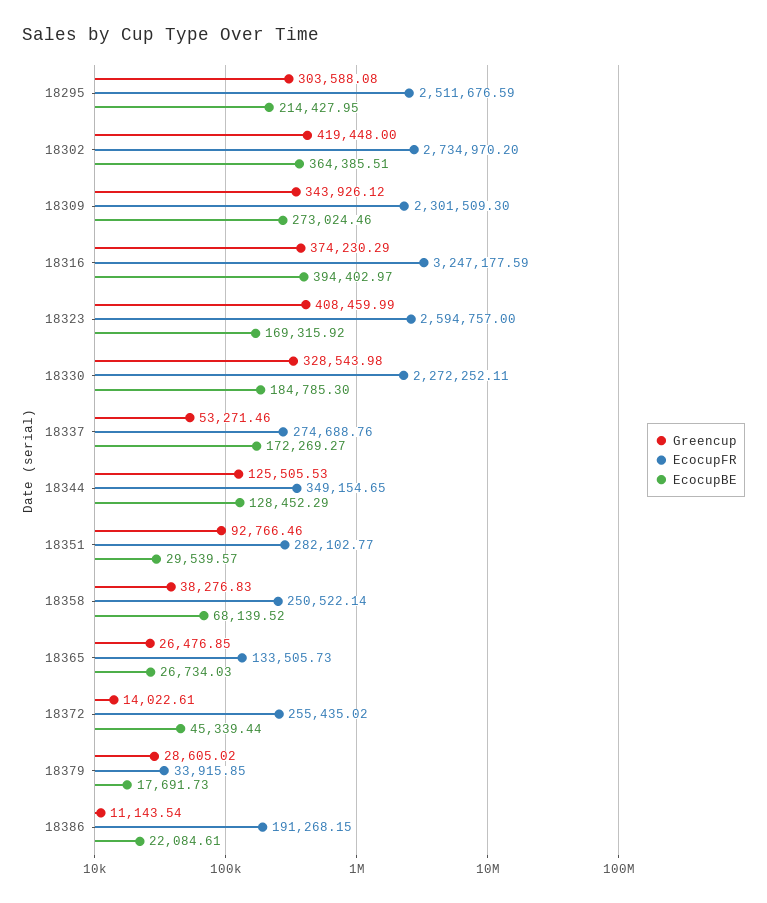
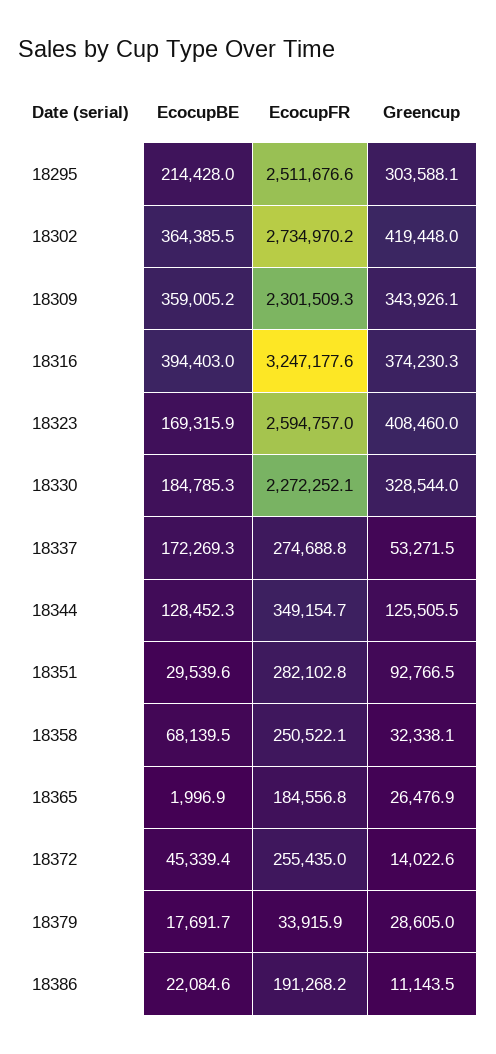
  {
    "Greencup": {
      "18295": 303588.08,
      "18302": 419448,
      "18309": 343926.12,
      "18316": 374230.29,
      "18323": 408459.99,
      "18330": 328543.98,
      "18337": 53271.46,
      "18344": 125505.53,
      "18351": 92766.46,
-     "18358": 38276.83,
+     "18358": 32338.1,
      "18365": 26476.85,
      "18372": 14022.61,
      "18379": 28605.02,
      "18386": 11143.54
    },
    "EcocupFR": {
      "18295": 2511676.59,
      "18302": 2734970.2,
      "18309": 2301509.3,
      "18316": 3247177.59,
      "18323": 2594757,
      "18330": 2272252.11,
      "18337": 274688.76,
      "18344": 349154.65,
      "18351": 282102.77,
      "18358": 250522.14,
-     "18365": 133505.73,
+     "18365": 184556.8,
      "18372": 255435.02,
      "18379": 33915.85,
      "18386": 191268.15
    },
    "EcocupBE": {
      "18295": 214427.95,
      "18302": 364385.51,
-     "18309": 273024.46,
+     "18309": 359005.2,
      "18316": 394402.97,
      "18323": 169315.92,
      "18330": 184785.3,
      "18337": 172269.27,
      "18344": 128452.29,
      "18351": 29539.57,
      "18358": 68139.52,
-     "18365": 26734.03,
+     "18365": 1996.9,
      "18372": 45339.44,
      "18379": 17691.73,
      "18386": 22084.61
    }
  }

